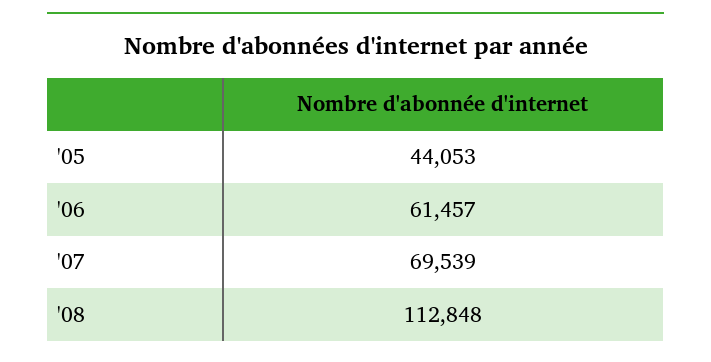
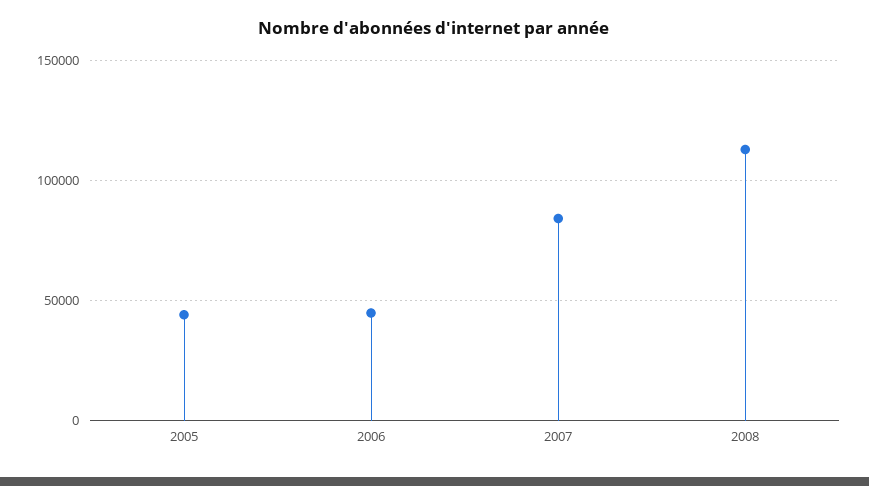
  {
    "'05": 44053,
-   "'06": 61457,
+   "'06": 45000,
-   "'07": 69539,
+   "'07": 85000,
    "'08": 112848
  }

